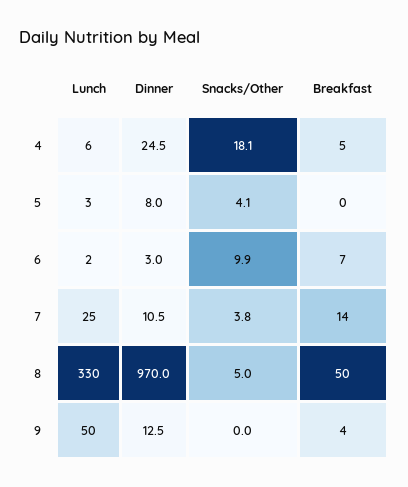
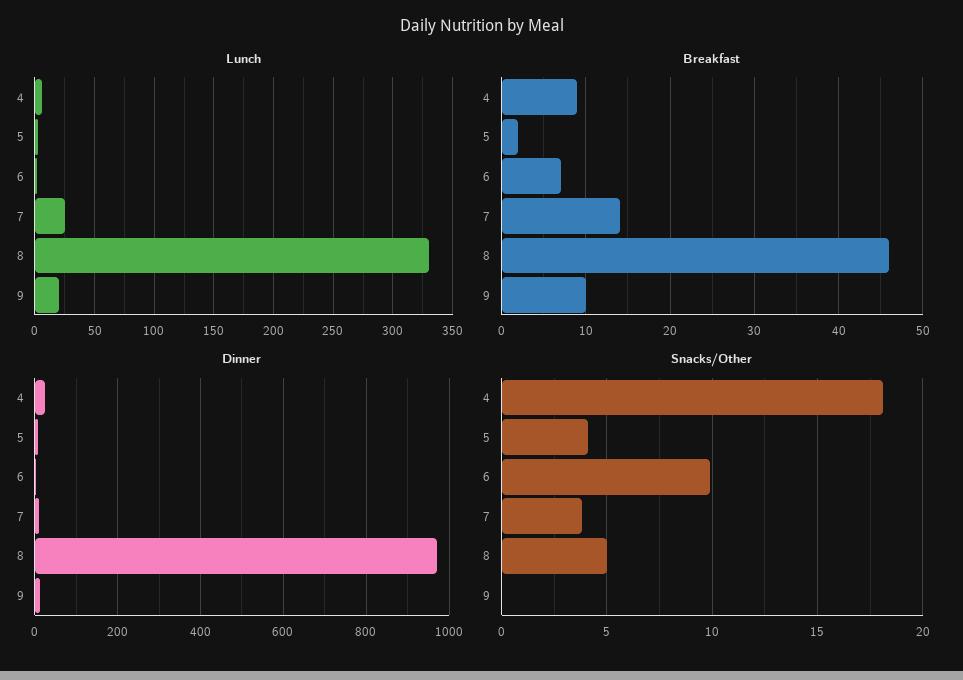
  {
    "Lunch": {
      "4": 6,
      "5": 3,
      "6": 2,
      "7": 25,
      "8": 330,
-     "9": 50
+     "9": 20
    },
    "Dinner": {
      "4": 24.5,
      "5": 8,
      "6": 3,
      "7": 10.5,
      "8": 970,
      "9": 12.5
    },
    "Snacks/Other": {
      "4": 18.1,
      "5": 4.1,
      "6": 9.9,
      "7": 3.8,
      "8": 5,
      "9": 0
    },
    "Breakfast": {
-     "4": 5,
+     "4": 9,
-     "5": 0,
+     "5": 2,
      "6": 7,
      "7": 14,
-     "8": 50,
+     "8": 46,
-     "9": 4
+     "9": 10
    }
  }

